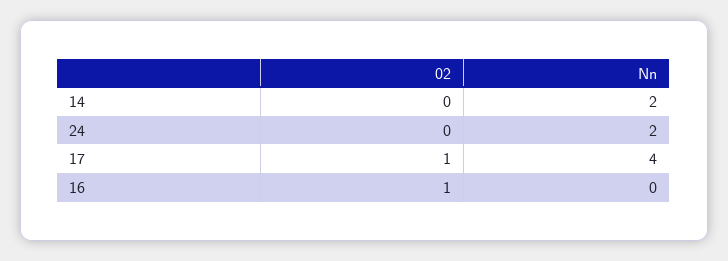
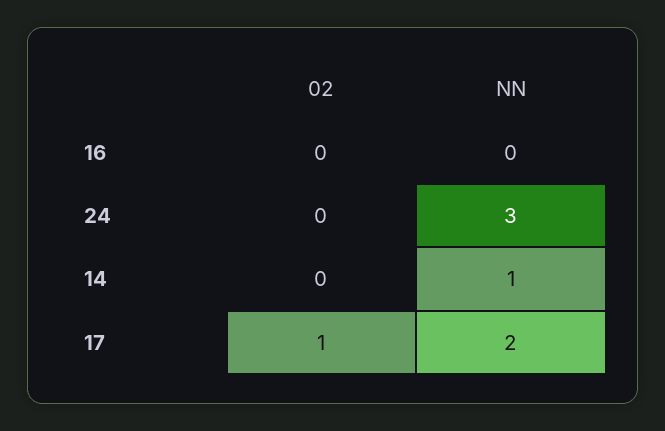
  {
    "02": {
      "14": 0,
      "24": 0,
      "17": 1,
-     "16": 1
+     "16": 0
    },
    "Nn": {
-     "14": 2,
+     "14": 1,
-     "24": 2,
+     "24": 3,
-     "17": 4,
+     "17": 2,
      "16": 0
    }
  }

